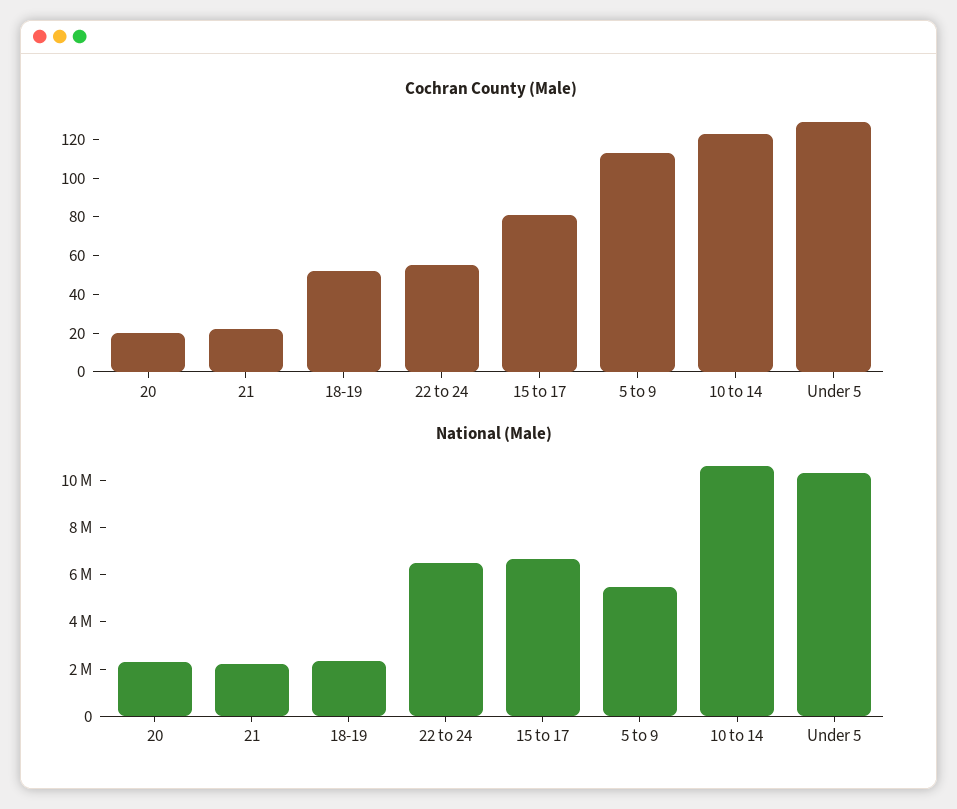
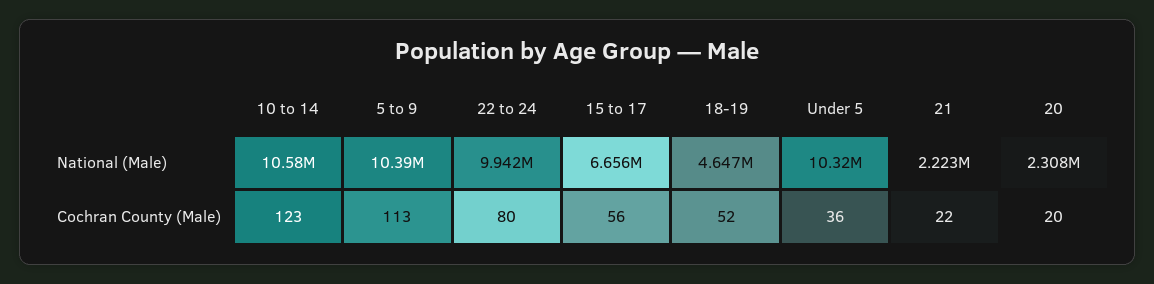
  {
    "Cochran County (Male)": {
      "20": 20,
      "21": 22,
      "18-19": 52,
-     "22 to 24": 55,
+     "22 to 24": 80,
-     "15 to 17": 80,
+     "15 to 17": 56,
      "5 to 9": 113,
      "10 to 14": 123,
-     "Under 5": 130
+     "Under 5": 36
    },
    "National (Male)": {
      "20": 2308000,
      "21": 2223000,
-     "18-19": 2500000,
+     "18-19": 4647000,
-     "22 to 24": 6500000,
+     "22 to 24": 9942000,
      "15 to 17": 6656000,
-     "5 to 9": 5500000,
+     "5 to 9": 10390000,
      "10 to 14": 10580000,
      "Under 5": 10320000
    }
  }

